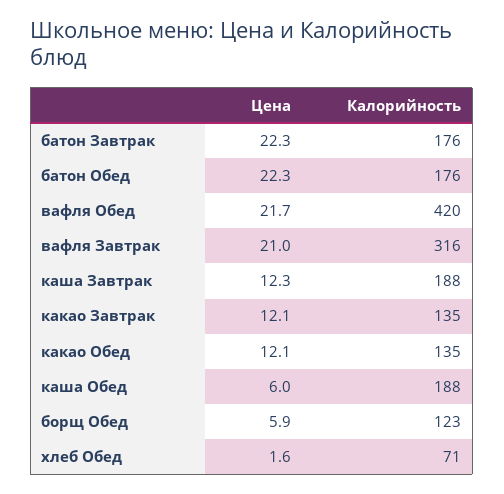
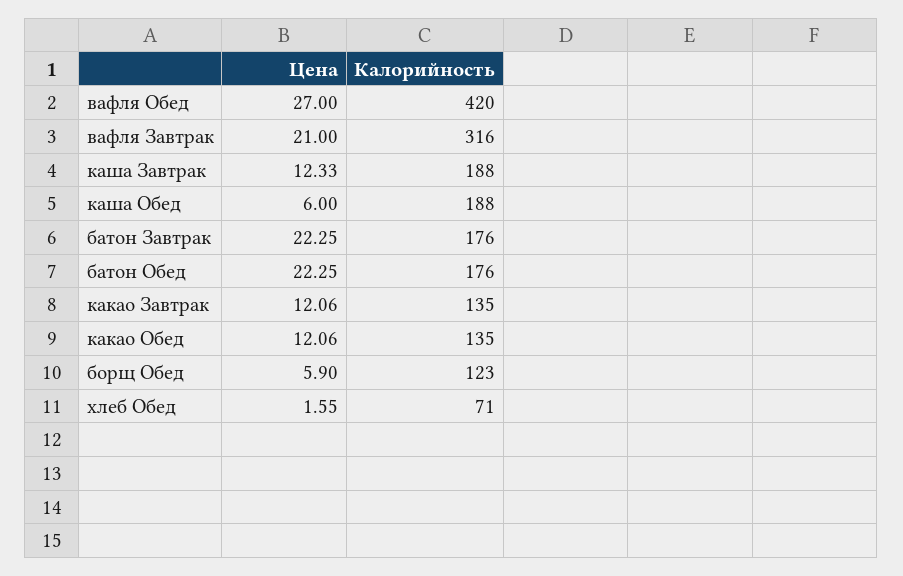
  {
    "Цена": {
      "батон Завтрак": 22.25,
      "батон Обед": 22.25,
-     "вафля Обед": 21.7,
+     "вафля Обед": 27,
      "вафля Завтрак": 21,
      "каша Завтрак": 12.33,
      "какао Завтрак": 12.06,
      "какао Обед": 12.06,
      "каша Обед": 6,
      "борщ Обед": 5.9,
      "хлеб Обед": 1.55
    },
    "Калорийность": {
      "батон Завтрак": 176,
      "батон Обед": 176,
      "вафля Обед": 420,
      "вафля Завтрак": 316,
      "каша Завтрак": 188,
      "какао Завтрак": 135,
      "какао Обед": 135,
      "каша Обед": 188,
      "борщ Обед": 123,
      "хлеб Обед": 71
    }
  }

